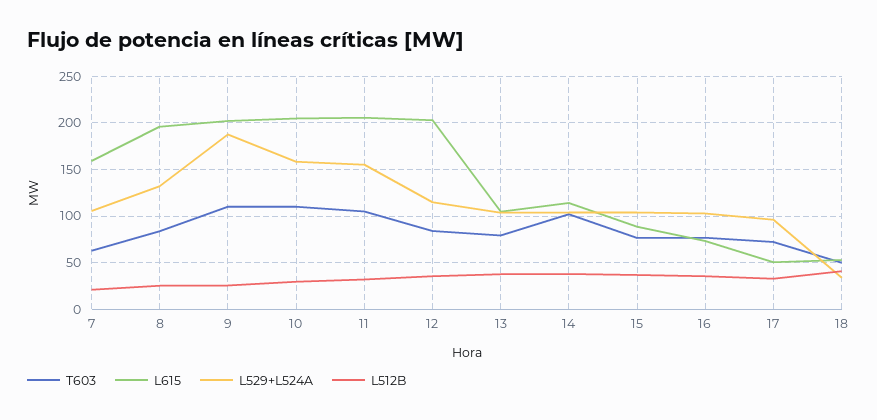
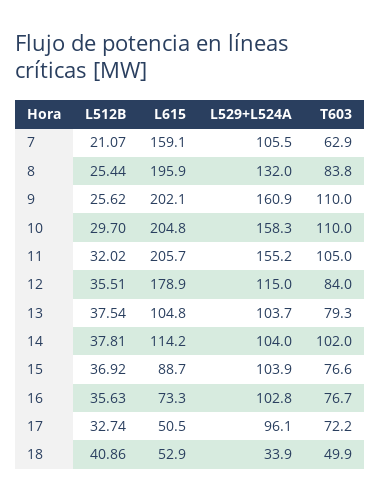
  {
    "T603": {
      "7": 62.9,
      "8": 83.8,
      "9": 110,
      "10": 110,
      "11": 105,
      "12": 84,
      "13": 79.3,
      "14": 102,
      "15": 76.6,
      "16": 76.7,
      "17": 72.2,
      "18": 49.9
    },
    "L615": {
      "7": 159.1,
      "8": 195.9,
      "9": 202.1,
      "10": 204.8,
      "11": 205.7,
-     "12": 200,
+     "12": 178.9,
      "13": 104.8,
      "14": 114.2,
      "15": 88.7,
      "16": 73.3,
      "17": 50.5,
      "18": 52.9
    },
    "L529+L524A": {
      "7": 105.5,
      "8": 132,
-     "9": 190,
+     "9": 160.9,
      "10": 158.3,
      "11": 155.2,
      "12": 115,
      "13": 103.7,
      "14": 104,
      "15": 103.9,
      "16": 102.8,
      "17": 96.1,
      "18": 33.9
    },
    "L512B": {
      "7": 21.07,
      "8": 25.44,
      "9": 25.62,
      "10": 29.7,
      "11": 32.02,
      "12": 35.51,
      "13": 37.54,
      "14": 37.81,
      "15": 36.92,
      "16": 35.63,
      "17": 32.74,
      "18": 40.86
    }
  }

